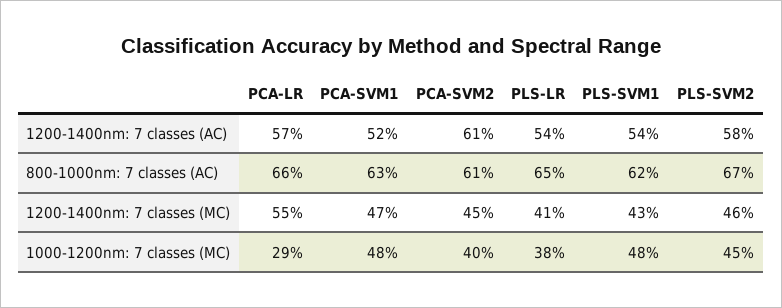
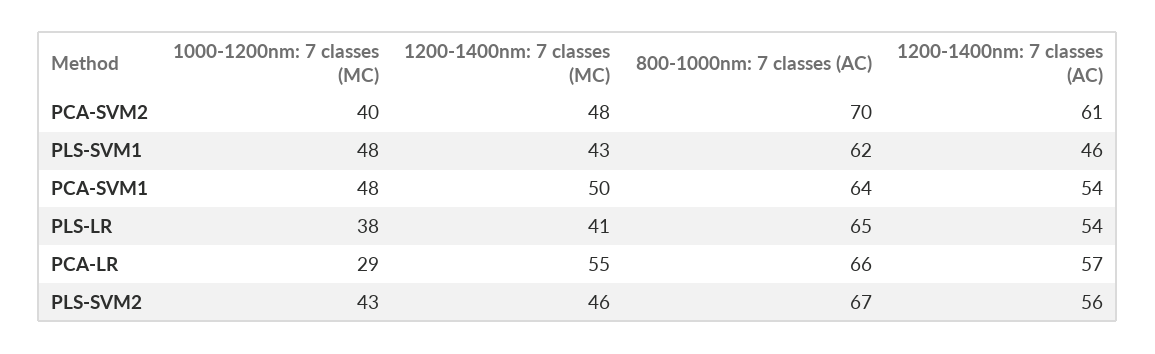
  {
    "PCA-LR": {
      "1200-1400nm: 7 classes (AC)": 57,
      "800-1000nm: 7 classes (AC)": 66,
      "1200-1400nm: 7 classes (MC)": 55,
      "1000-1200nm: 7 classes (MC)": 29
    },
    "PCA-SVM1": {
-     "1200-1400nm: 7 classes (AC)": 52,
+     "1200-1400nm: 7 classes (AC)": 54,
-     "800-1000nm: 7 classes (AC)": 63,
+     "800-1000nm: 7 classes (AC)": 64,
-     "1200-1400nm: 7 classes (MC)": 47,
+     "1200-1400nm: 7 classes (MC)": 50,
      "1000-1200nm: 7 classes (MC)": 48
    },
    "PCA-SVM2": {
      "1200-1400nm: 7 classes (AC)": 61,
-     "800-1000nm: 7 classes (AC)": 61,
+     "800-1000nm: 7 classes (AC)": 70,
-     "1200-1400nm: 7 classes (MC)": 45,
+     "1200-1400nm: 7 classes (MC)": 48,
      "1000-1200nm: 7 classes (MC)": 40
    },
    "PLS-LR": {
      "1200-1400nm: 7 classes (AC)": 54,
      "800-1000nm: 7 classes (AC)": 65,
      "1200-1400nm: 7 classes (MC)": 41,
      "1000-1200nm: 7 classes (MC)": 38
    },
    "PLS-SVM1": {
-     "1200-1400nm: 7 classes (AC)": 54,
+     "1200-1400nm: 7 classes (AC)": 46,
      "800-1000nm: 7 classes (AC)": 62,
      "1200-1400nm: 7 classes (MC)": 43,
      "1000-1200nm: 7 classes (MC)": 48
    },
    "PLS-SVM2": {
-     "1200-1400nm: 7 classes (AC)": 58,
+     "1200-1400nm: 7 classes (AC)": 56,
      "800-1000nm: 7 classes (AC)": 67,
      "1200-1400nm: 7 classes (MC)": 46,
-     "1000-1200nm: 7 classes (MC)": 45
+     "1000-1200nm: 7 classes (MC)": 43
    }
  }

